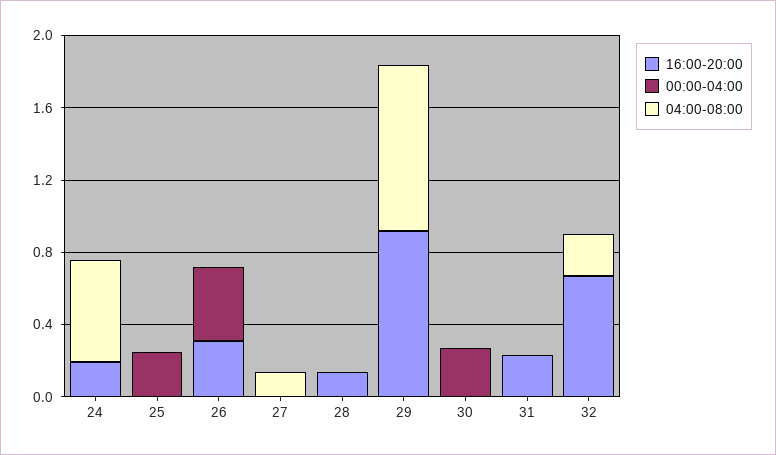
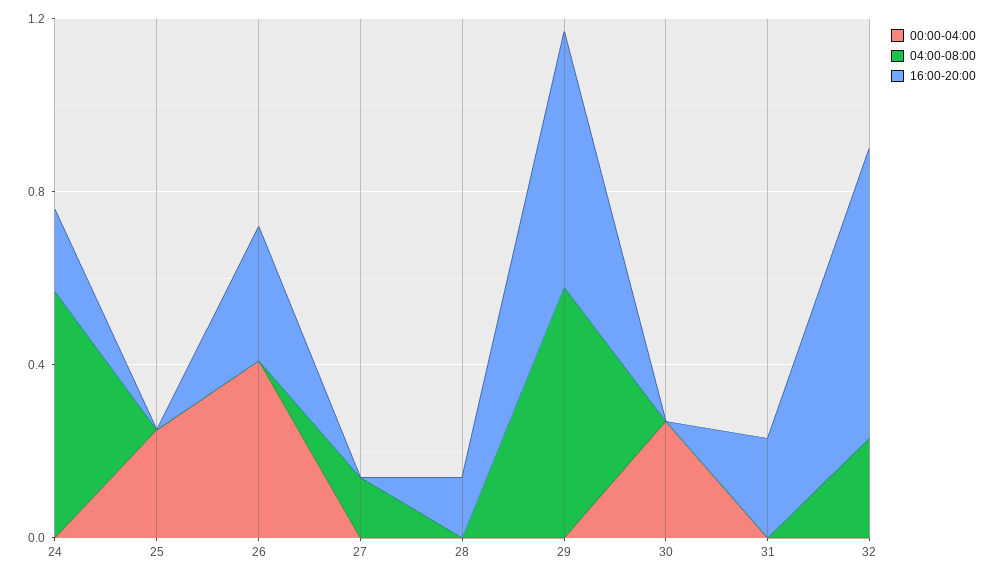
  {
    "16:00-20:00": {
      "24": 0.2,
      "25": 0,
      "26": 0.3,
      "27": 0,
      "28": 0.1,
-     "29": 0.9,
+     "29": 0.6,
      "30": 0,
      "31": 0.2,
      "32": 0.7
    },
    "00:00-04:00": {
      "24": 0,
      "25": 0.3,
      "26": 0.4,
      "27": 0,
      "28": 0,
      "29": 0,
      "30": 0.3,
      "31": 0,
      "32": 0
    },
    "04:00-08:00": {
      "24": 0.6,
      "25": 0,
      "26": 0,
      "27": 0.1,
      "28": 0,
-     "29": 0.9,
+     "29": 0.6,
      "30": 0,
      "31": 0,
      "32": 0.2
    }
  }

